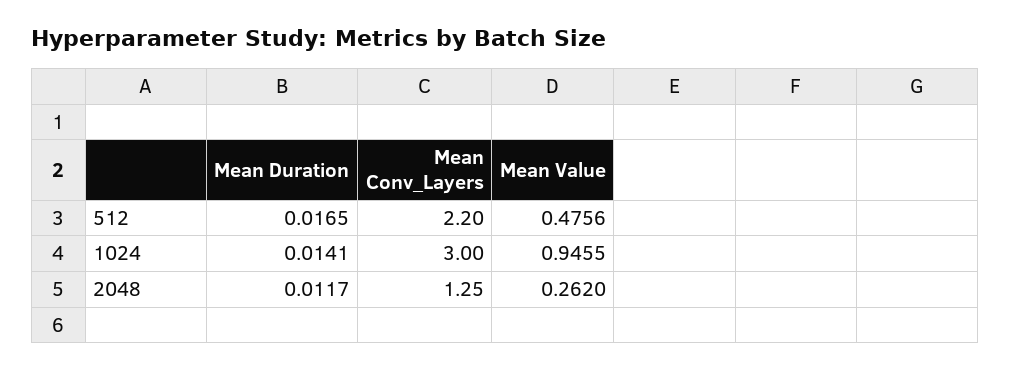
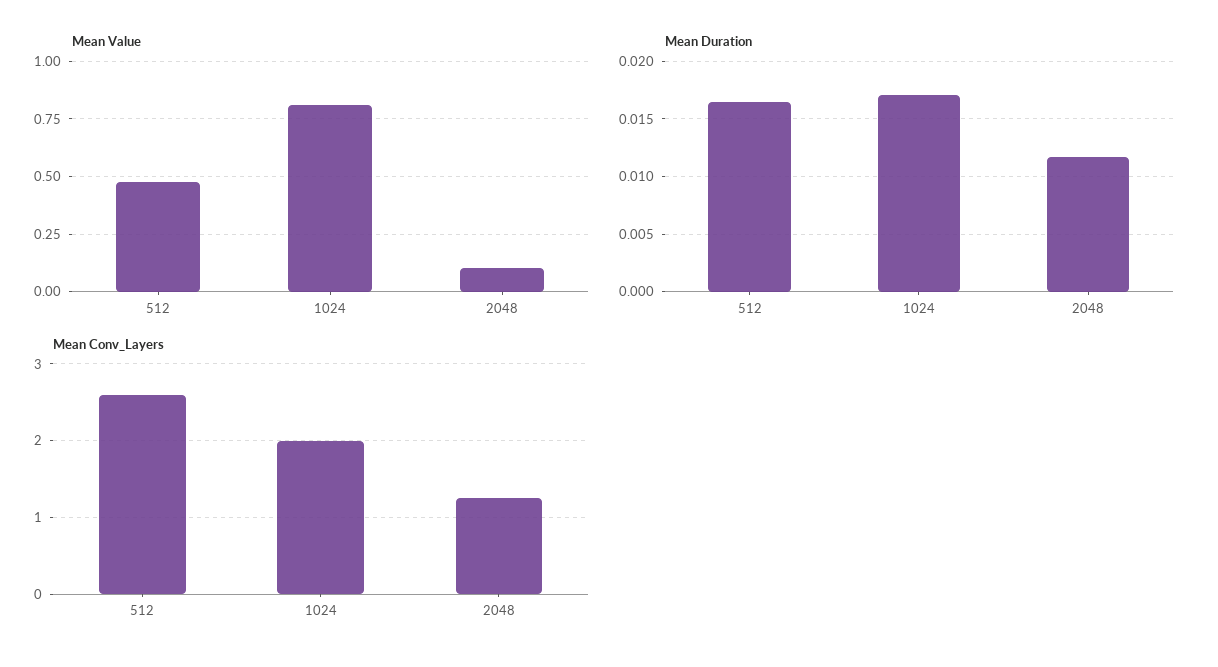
  {
    "Mean Duration": {
      "512": 0.0165,
-     "1024": 0.0141,
+     "1024": 0.017,
      "2048": 0.0117
    },
    "Mean Conv_Layers": {
-     "512": 2.2,
+     "512": 2.6,
-     "1024": 3,
+     "1024": 2,
      "2048": 1.25
    },
    "Mean Value": {
      "512": 0.4756,
-     "1024": 0.9455,
+     "1024": 0.8,
-     "2048": 0.262
+     "2048": 0.1
    }
  }

